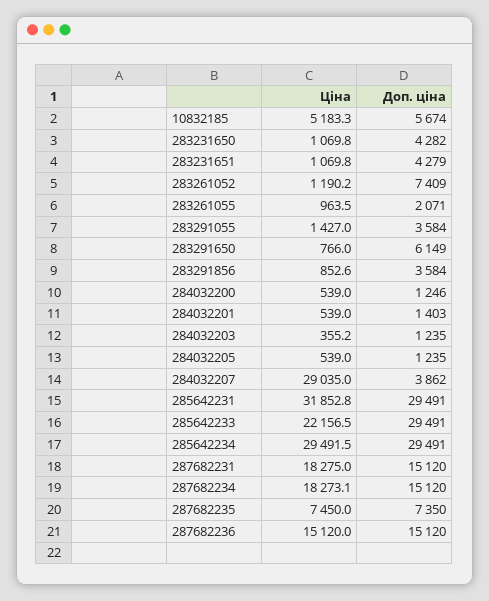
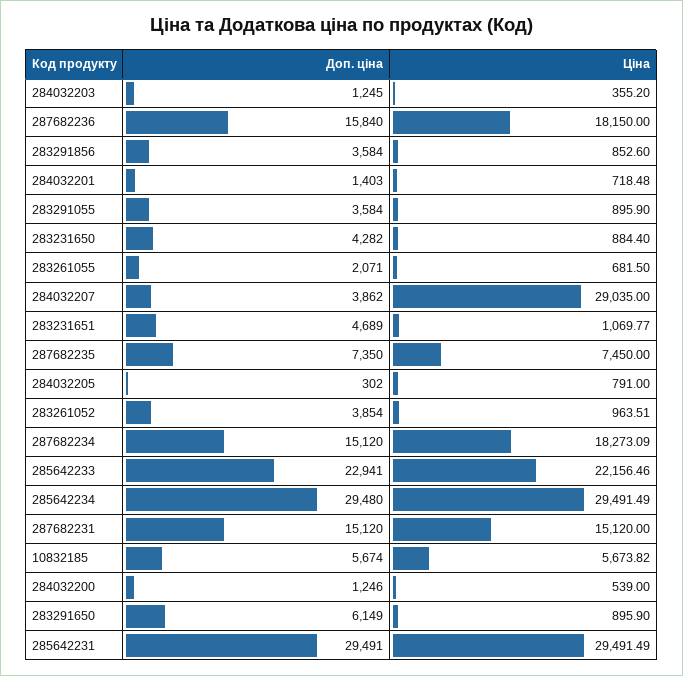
  {
    "Ціна": {
-     "10832185": 5183.3,
+     "10832185": 5673.82,
-     "283231650": 1069.8,
+     "283231650": 884.4,
      "283231651": 1069.77,
-     "283261052": 1190.2,
+     "283261052": 963.51,
-     "283261055": 963.5,
+     "283261055": 681.5,
-     "283291055": 1427,
+     "283291055": 895.9,
-     "283291650": 766,
+     "283291650": 895.9,
      "283291856": 852.6,
      "284032200": 539,
-     "284032201": 539,
+     "284032201": 718.48,
      "284032203": 355.2,
-     "284032205": 539,
+     "284032205": 791,
      "284032207": 29035,
-     "285642231": 31852.8,
+     "285642231": 29491.49,
      "285642233": 22156.46,
      "285642234": 29491.49,
-     "287682231": 18275,
+     "287682231": 15120,
      "287682234": 18273.09,
      "287682235": 7450,
-     "287682236": 15120
+     "287682236": 18150
    },
    "Доп. ціна": {
      "10832185": 5674,
      "283231650": 4282,
-     "283231651": 4279,
+     "283231651": 4689,
-     "283261052": 7409,
+     "283261052": 3854,
      "283261055": 2071,
      "283291055": 3584,
      "283291650": 6149,
      "283291856": 3584,
      "284032200": 1246,
      "284032201": 1403,
-     "284032203": 1235,
+     "284032203": 1245,
-     "284032205": 1235,
+     "284032205": 302,
      "284032207": 3862,
      "285642231": 29491,
-     "285642233": 29491,
+     "285642233": 22941,
-     "285642234": 29491,
+     "285642234": 29480,
      "287682231": 15120,
      "287682234": 15120,
      "287682235": 7350,
-     "287682236": 15120
+     "287682236": 15840
    }
  }

